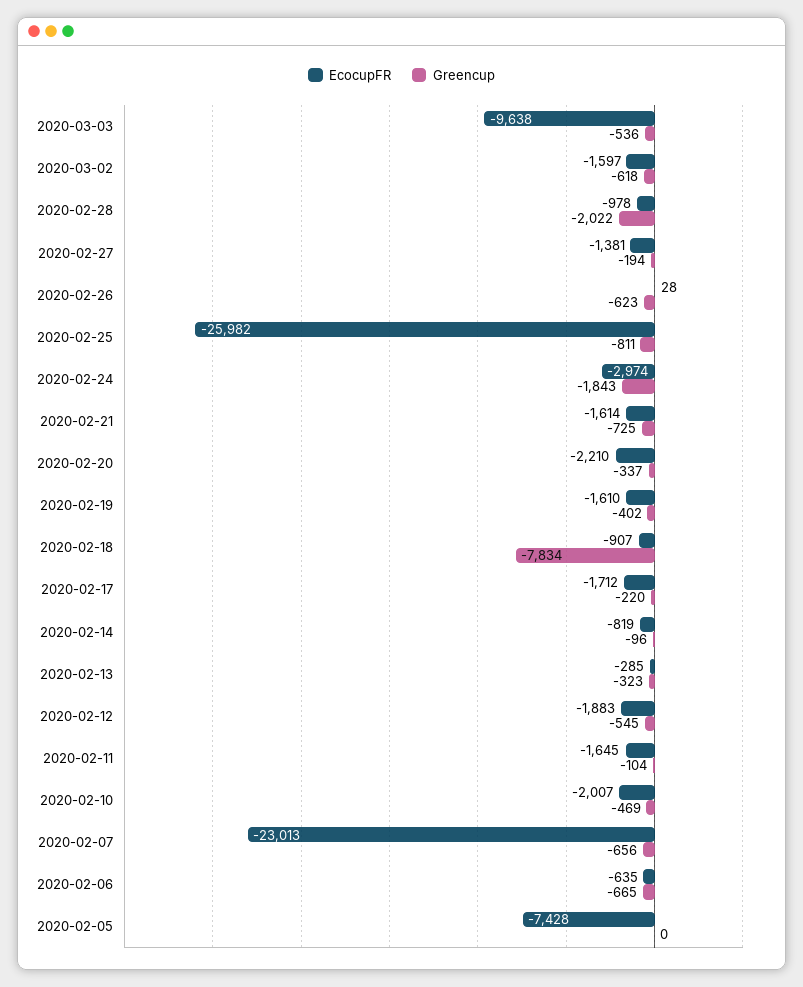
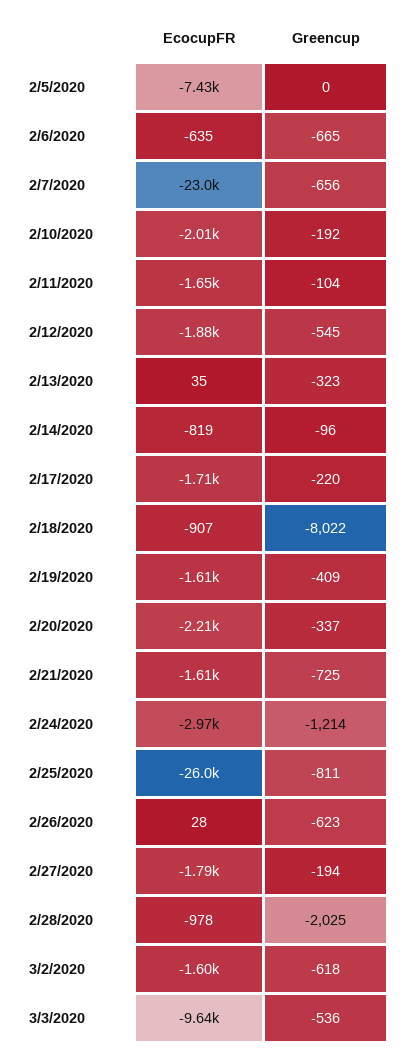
  {
    "EcocupFR": {
      "2020-03-03": -9638,
      "2020-03-02": -1597,
      "2020-02-28": -978,
-     "2020-02-27": -1381,
+     "2020-02-27": -1790,
      "2020-02-26": 28,
      "2020-02-25": -25982,
      "2020-02-24": -2974,
      "2020-02-21": -1614,
      "2020-02-20": -2210,
      "2020-02-19": -1610,
      "2020-02-18": -907,
      "2020-02-17": -1712,
      "2020-02-14": -819,
-     "2020-02-13": -285,
+     "2020-02-13": 35,
      "2020-02-12": -1883,
      "2020-02-11": -1645,
      "2020-02-10": -2007,
      "2020-02-07": -23013,
      "2020-02-06": -635,
      "2020-02-05": -7428
    },
    "Greencup": {
      "2020-03-03": -536,
      "2020-03-02": -618,
-     "2020-02-28": -2022,
+     "2020-02-28": -2025,
      "2020-02-27": -194,
      "2020-02-26": -623,
      "2020-02-25": -811,
-     "2020-02-24": -1843,
+     "2020-02-24": -1214,
      "2020-02-21": -725,
      "2020-02-20": -337,
-     "2020-02-19": -402,
+     "2020-02-19": -409,
-     "2020-02-18": -7834,
+     "2020-02-18": -8022,
      "2020-02-17": -220,
      "2020-02-14": -96,
      "2020-02-13": -323,
      "2020-02-12": -545,
      "2020-02-11": -104,
-     "2020-02-10": -469,
+     "2020-02-10": -192,
      "2020-02-07": -656,
      "2020-02-06": -665,
      "2020-02-05": 0
    }
  }

